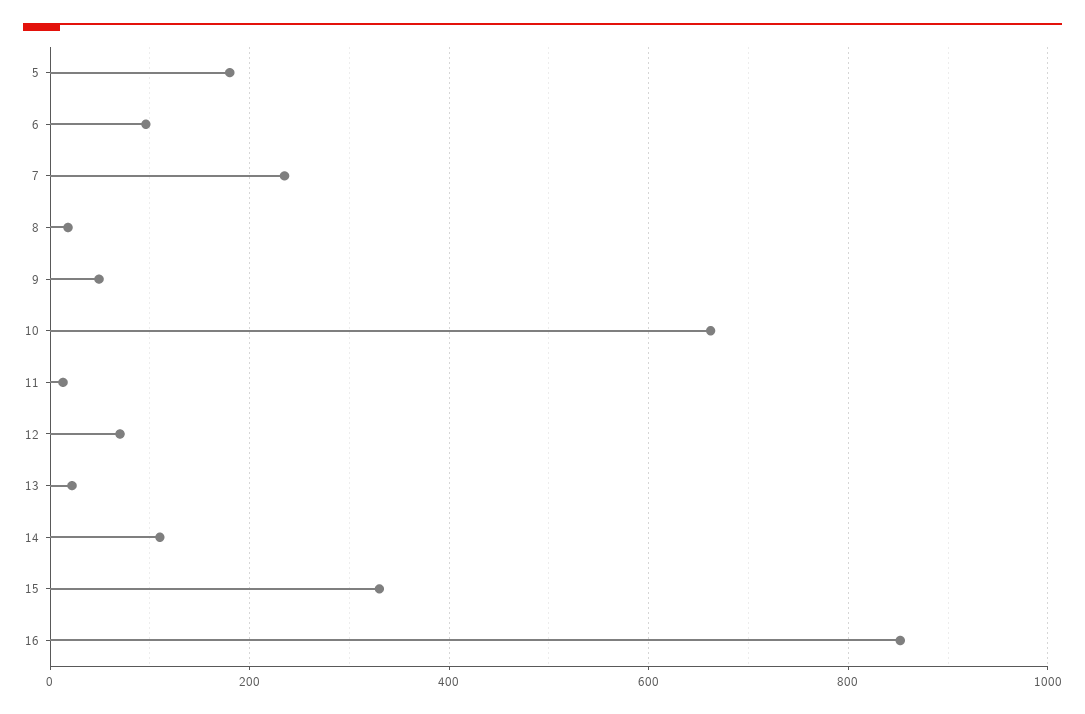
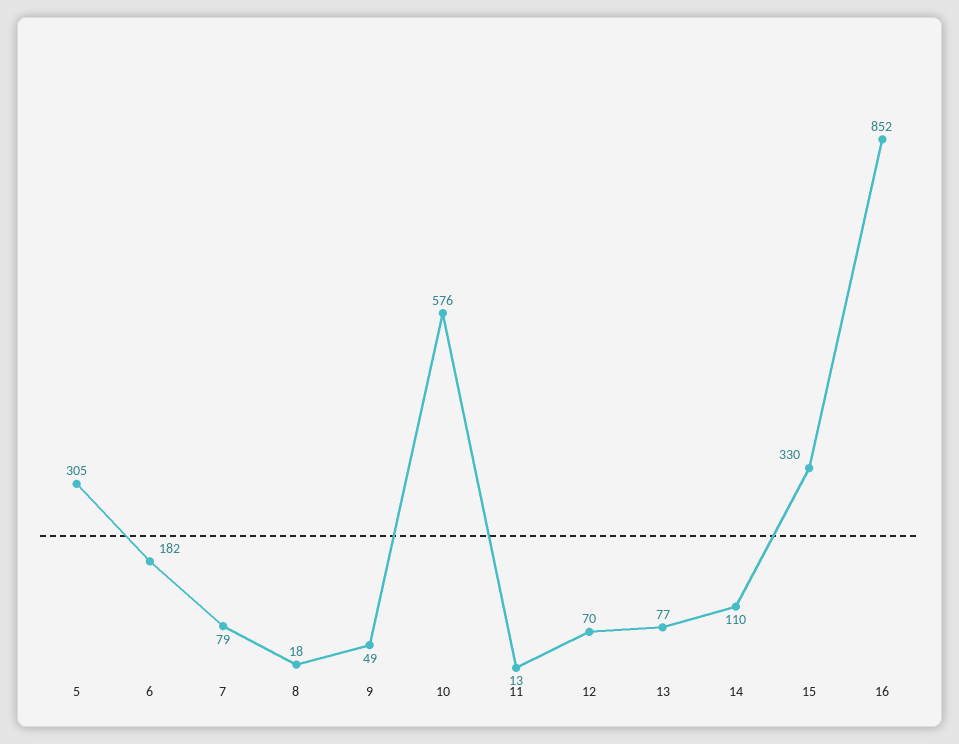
  {
-   "5": 180,
+   "5": 305,
-   "6": 100,
+   "6": 182,
-   "7": 240,
+   "7": 79,
    "8": 18,
    "9": 49,
-   "10": 660,
+   "10": 576,
    "11": 13,
    "12": 70,
-   "13": 20,
+   "13": 77,
    "14": 110,
    "15": 330,
    "16": 852
  }

